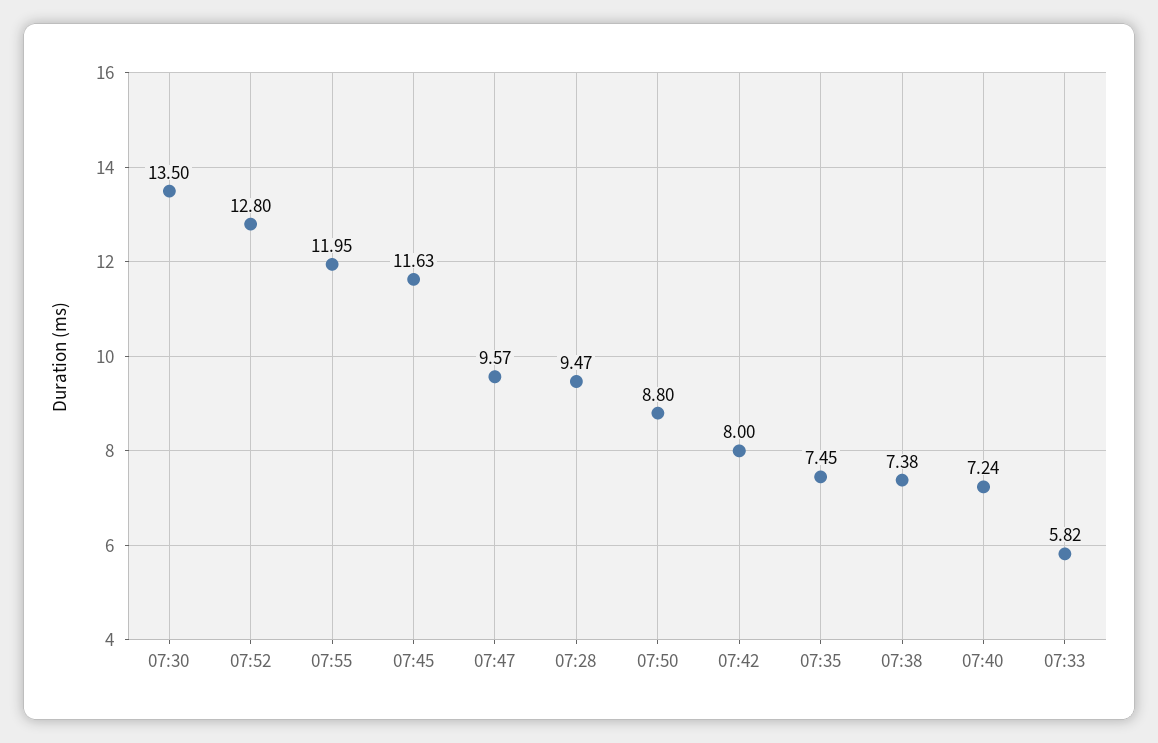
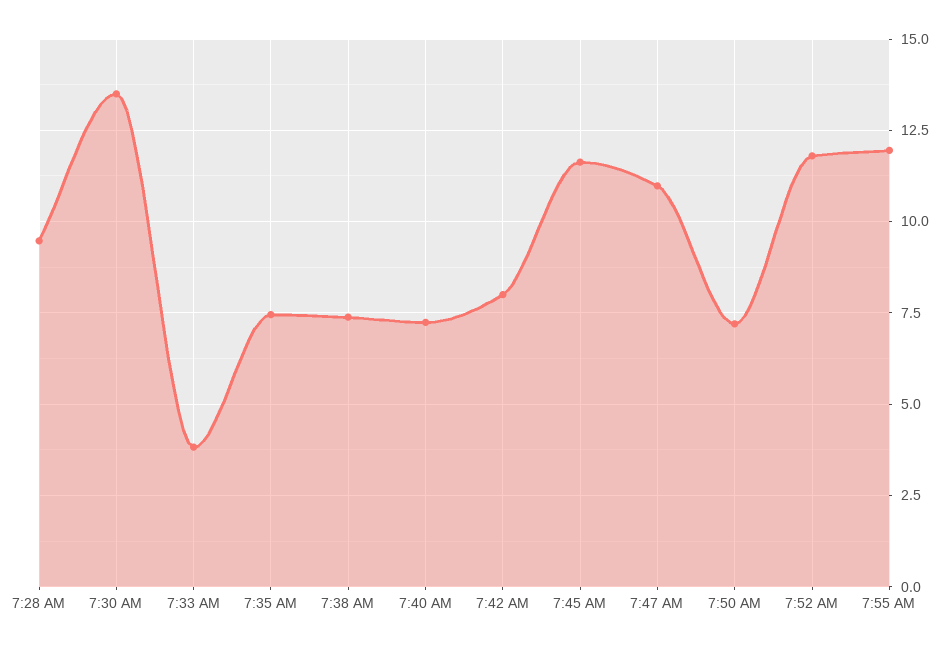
  {
    "07:30": 13.5,
-   "07:52": 12.8,
+   "07:52": 11.75,
    "07:55": 11.95,
    "07:45": 11.63,
-   "07:47": 9.57,
+   "07:47": 11,
    "07:28": 9.47,
-   "07:50": 8.8,
+   "07:50": 7.25,
    "07:42": 8,
    "07:35": 7.45,
    "07:38": 7.38,
    "07:40": 7.24,
-   "07:33": 5.82
+   "07:33": 3.75
  }

